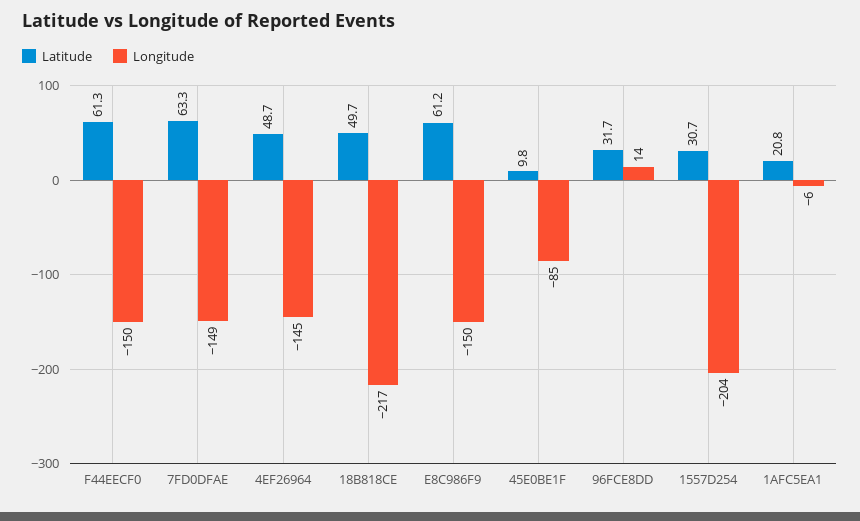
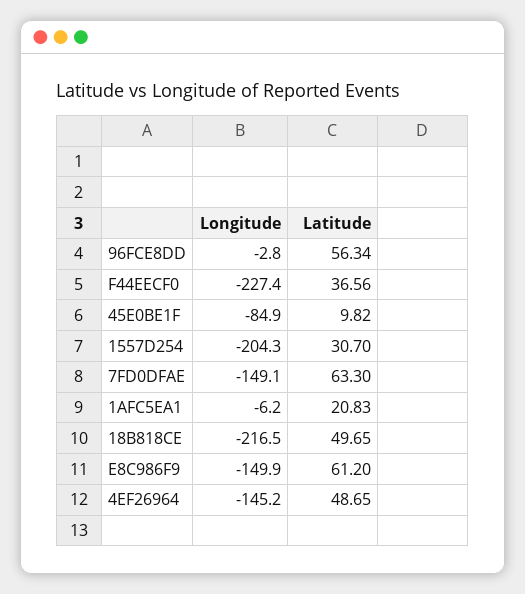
  {
    "Latitude": {
-     "F44EECF0": 61.3,
+     "F44EECF0": 36.56,
      "7FD0DFAE": 63.3,
      "4EF26964": 48.65,
      "18B818CE": 49.65,
      "E8C986F9": 61.2,
      "45E0BE1F": 9.82,
-     "96FCE8DD": 31.7,
+     "96FCE8DD": 56.34,
      "1557D254": 30.7,
      "1AFC5EA1": 20.83
    },
    "Longitude": {
-     "F44EECF0": -150,
+     "F44EECF0": -227.4,
      "7FD0DFAE": -149.1,
      "4EF26964": -145.2,
      "18B818CE": -216.5,
      "E8C986F9": -149.9,
      "45E0BE1F": -84.9,
-     "96FCE8DD": 14,
+     "96FCE8DD": -2.8,
      "1557D254": -204.3,
      "1AFC5EA1": -6.2
    }
  }

